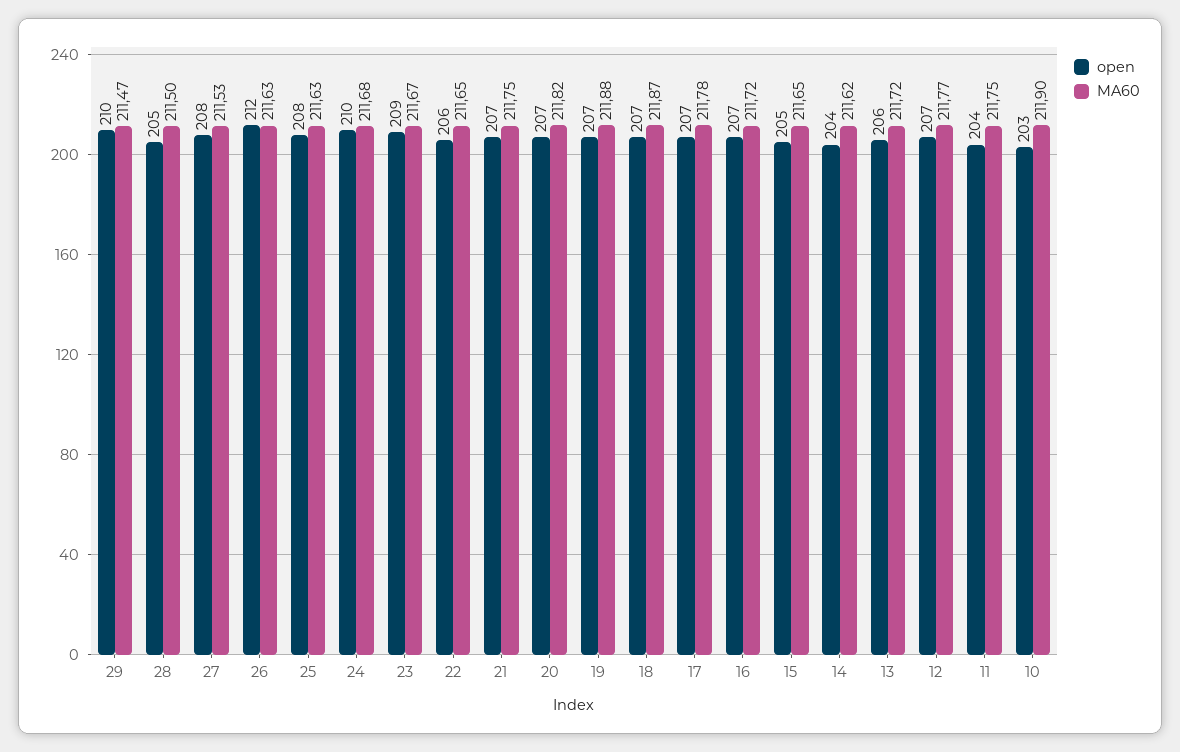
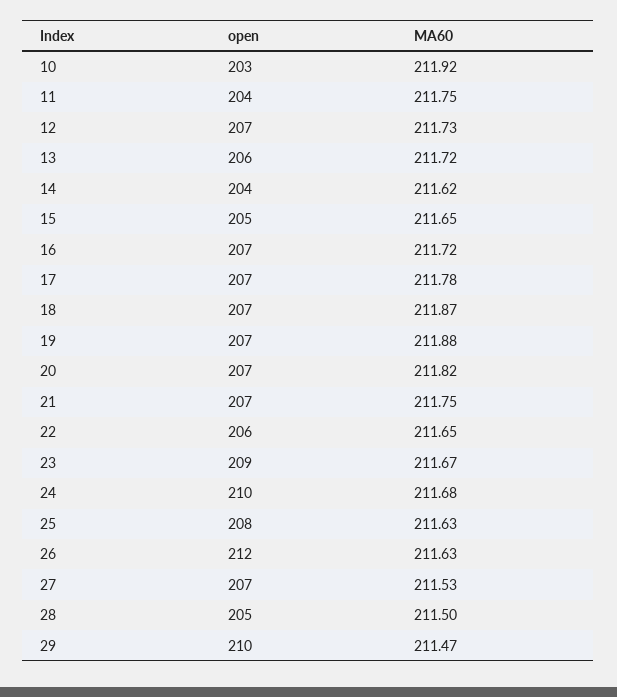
  {
    "open": {
      "29": 210,
      "28": 205,
-     "27": 208,
+     "27": 207,
      "26": 212,
      "25": 208,
      "24": 210,
      "23": 209,
      "22": 206,
      "21": 207,
      "20": 207,
      "19": 207,
      "18": 207,
      "17": 207,
      "16": 207,
      "15": 205,
      "14": 204,
      "13": 206,
      "12": 207,
      "11": 204,
      "10": 203
    },
    "MA60": {
      "29": 211.47,
      "28": 211.5,
      "27": 211.53,
      "26": 211.63,
      "25": 211.63,
      "24": 211.68,
      "23": 211.67,
      "22": 211.65,
      "21": 211.75,
      "20": 211.82,
      "19": 211.88,
      "18": 211.87,
      "17": 211.78,
      "16": 211.72,
      "15": 211.65,
      "14": 211.62,
      "13": 211.72,
-     "12": 211.77,
+     "12": 211.73,
      "11": 211.75,
-     "10": 211.9
+     "10": 211.92
    }
  }

